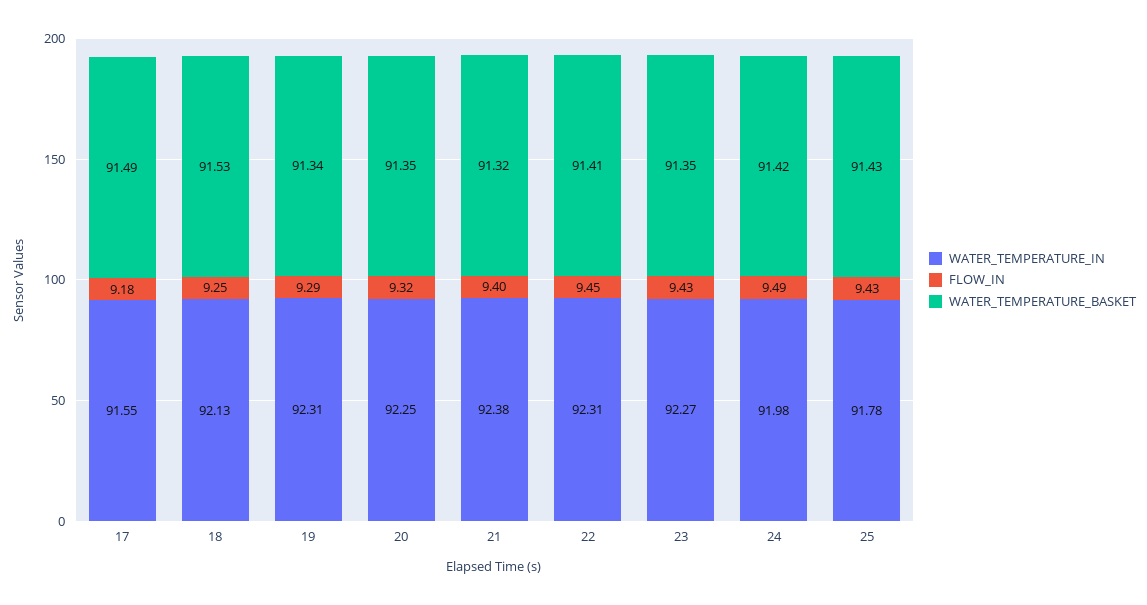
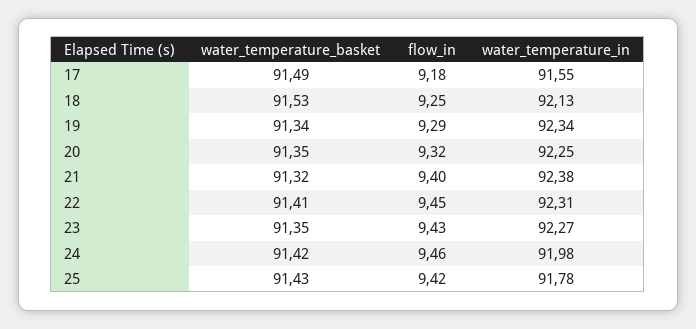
  {
    "WATER_TEMPERATURE_IN": {
      "17": 91.55,
      "18": 92.13,
-     "19": 92.31,
+     "19": 92.34,
      "20": 92.25,
      "21": 92.38,
      "22": 92.31,
      "23": 92.27,
      "24": 91.98,
      "25": 91.78
    },
    "FLOW_IN": {
      "17": 9.18,
      "18": 9.25,
      "19": 9.29,
      "20": 9.32,
      "21": 9.4,
      "22": 9.45,
      "23": 9.43,
-     "24": 9.49,
+     "24": 9.46,
-     "25": 9.43
+     "25": 9.42
    },
    "WATER_TEMPERATURE_BASKET": {
      "17": 91.49,
      "18": 91.53,
      "19": 91.34,
      "20": 91.35,
      "21": 91.32,
      "22": 91.41,
      "23": 91.35,
      "24": 91.42,
      "25": 91.43
    }
  }

